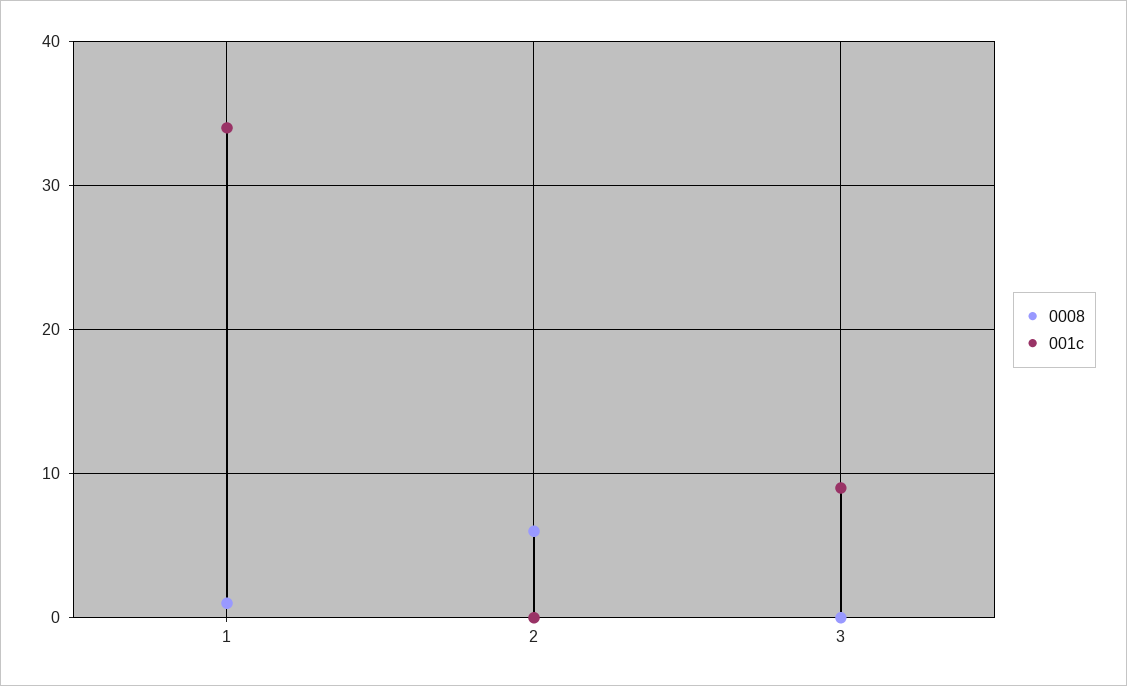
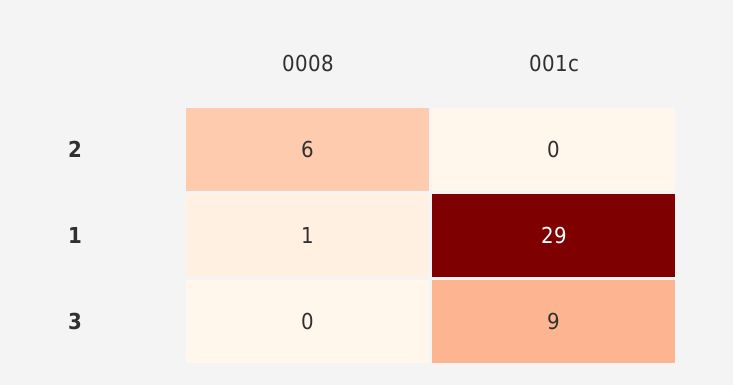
  {
    "0008": {
      "1": 1,
      "2": 6,
      "3": 0
    },
    "001c": {
-     "1": 34,
+     "1": 29,
      "2": 0,
      "3": 9
    }
  }

